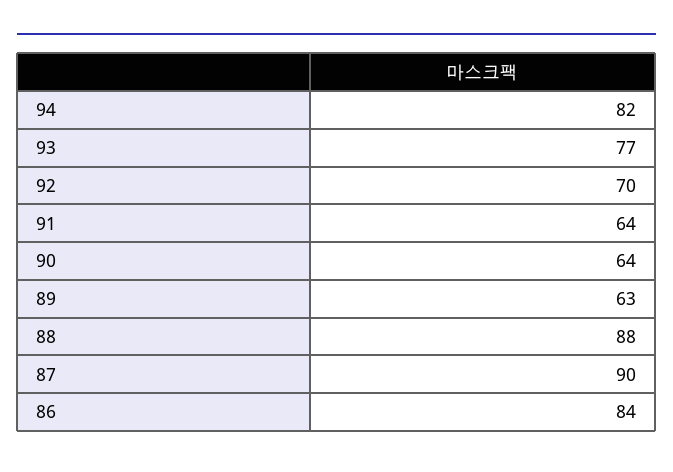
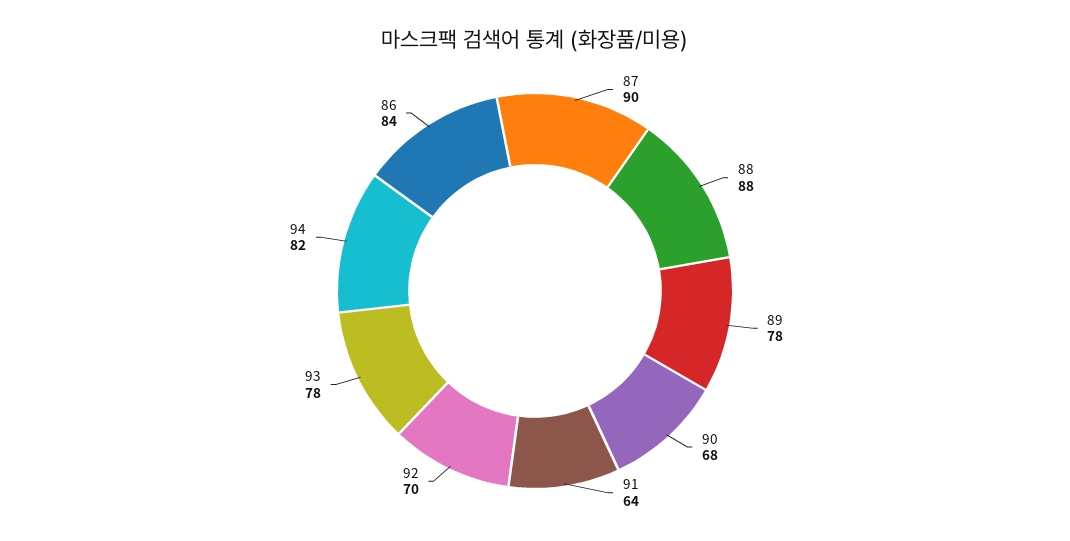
  {
    "94": 82,
-   "93": 77,
+   "93": 78,
    "92": 70,
    "91": 64,
-   "90": 64,
+   "90": 68,
-   "89": 63,
+   "89": 78,
    "88": 88,
    "87": 90,
    "86": 84
  }

